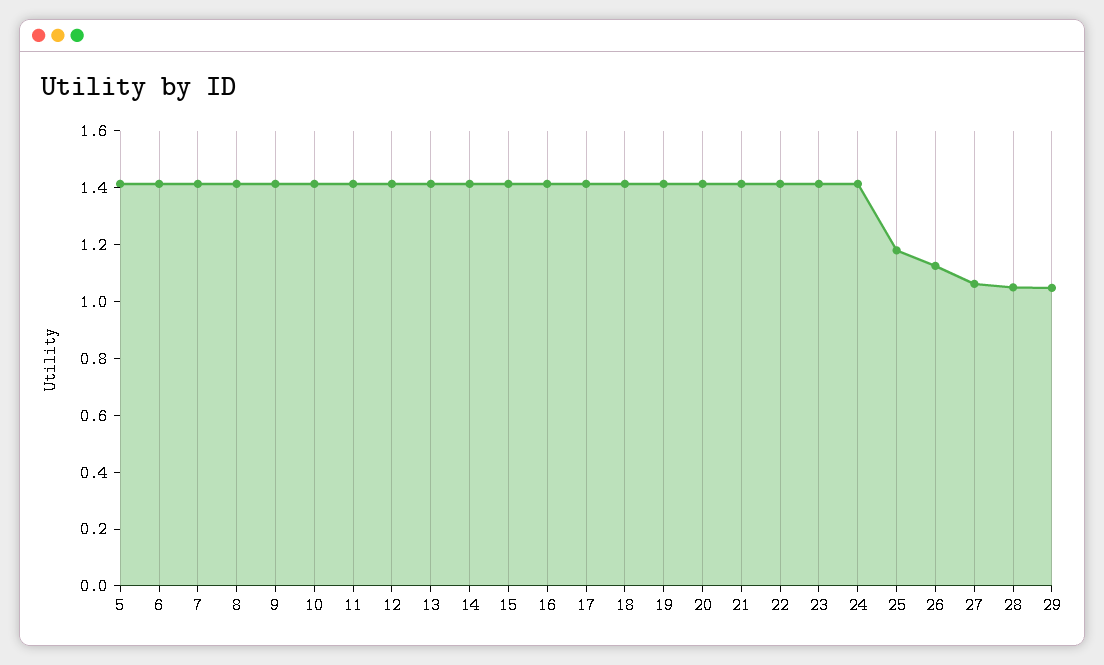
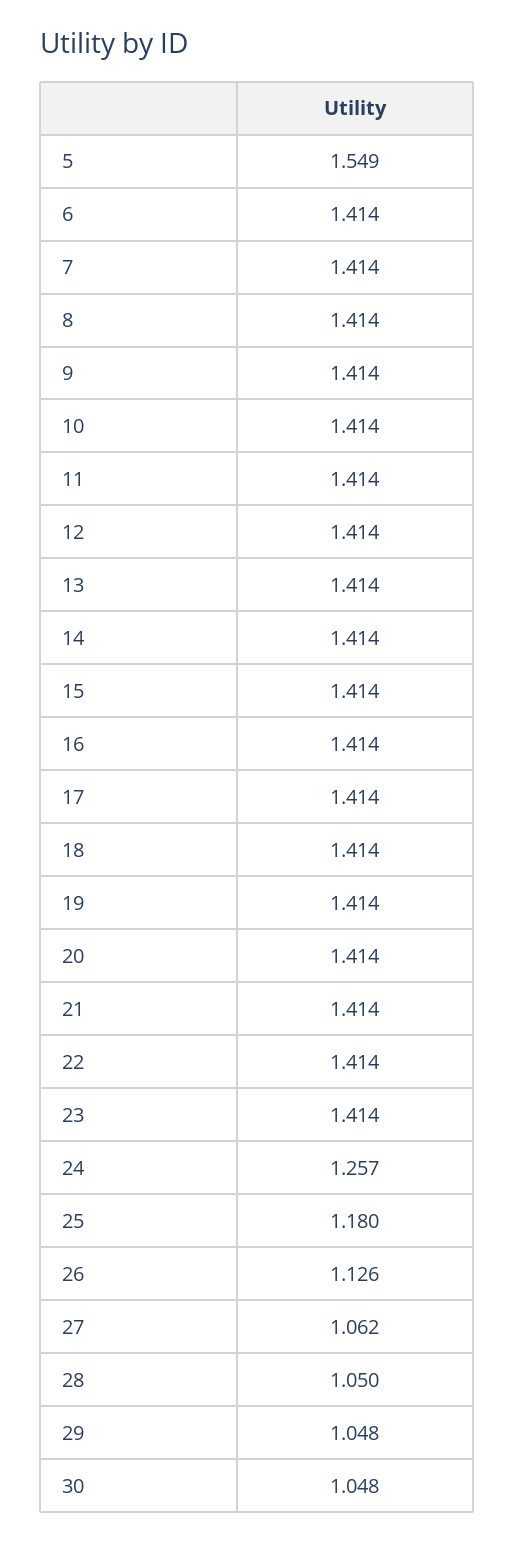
  {
-   "5": 1.4,
+   "5": 1.549,
    "6": 1.414,
    "7": 1.414,
    "8": 1.414,
    "9": 1.414,
    "10": 1.414,
    "11": 1.414,
    "12": 1.414,
    "13": 1.414,
    "14": 1.414,
    "15": 1.414,
    "16": 1.414,
    "17": 1.414,
    "18": 1.414,
    "19": 1.414,
    "20": 1.414,
    "21": 1.414,
    "22": 1.414,
    "23": 1.414,
-   "24": 1.4,
+   "24": 1.257,
    "25": 1.18,
    "26": 1.126,
    "27": 1.062,
    "28": 1.05,
-   "29": 1.048
+   "29": 1.048,
+   "30": 1.048
  }

